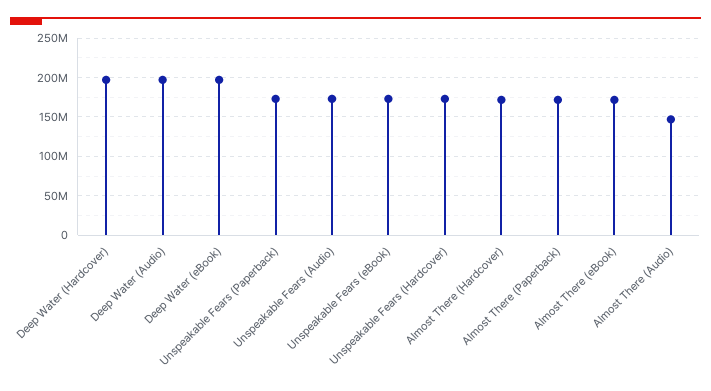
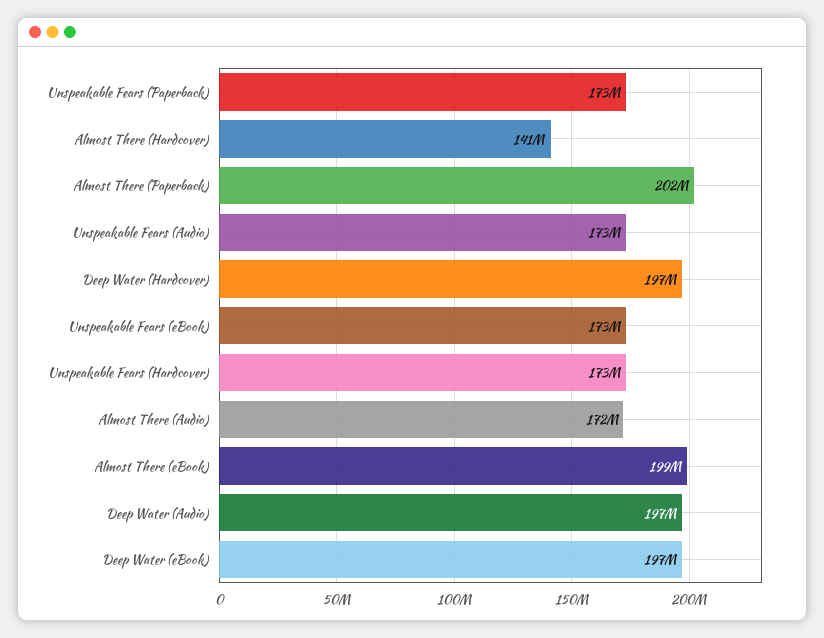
  {
    "Deep Water (Hardcover)": 197000000,
    "Deep Water (Audio)": 197000000,
    "Deep Water (eBook)": 197000000,
    "Unspeakable Fears (Paperback)": 173000000,
    "Unspeakable Fears (Audio)": 173000000,
    "Unspeakable Fears (eBook)": 173000000,
    "Unspeakable Fears (Hardcover)": 173000000,
-   "Almost There (Hardcover)": 170000000,
+   "Almost There (Hardcover)": 141000000,
-   "Almost There (Paperback)": 170000000,
+   "Almost There (Paperback)": 202000000,
-   "Almost There (eBook)": 170000000,
+   "Almost There (eBook)": 199000000,
-   "Almost There (Audio)": 150000000
+   "Almost There (Audio)": 172000000
  }

